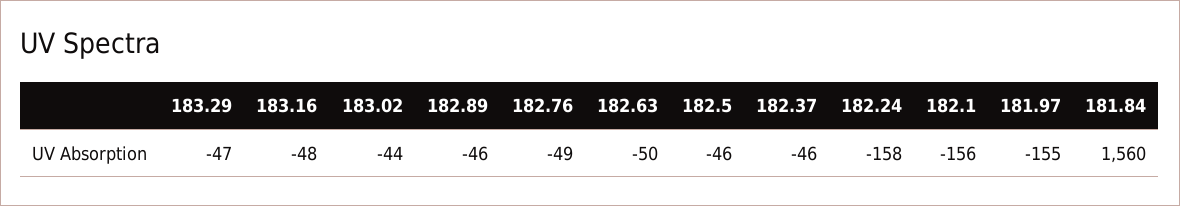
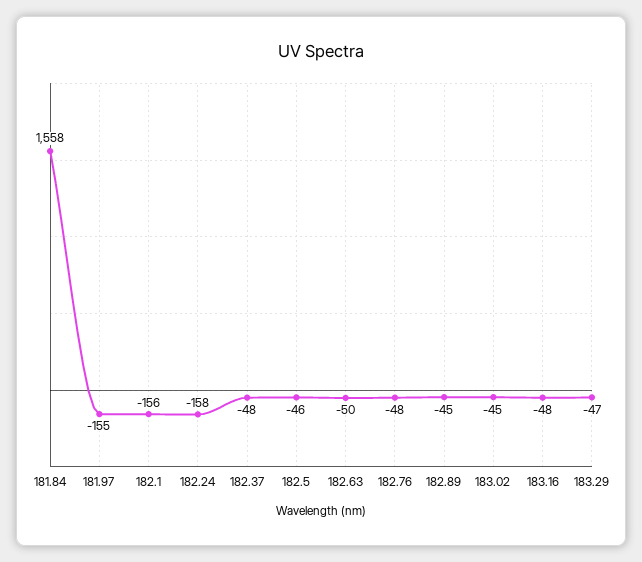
  {
    "183.29": -47,
    "183.16": -48,
-   "183.02": -44,
+   "183.02": -45,
-   "182.89": -46,
+   "182.89": -45,
-   "182.76": -49,
+   "182.76": -48,
    "182.63": -50,
    "182.5": -46,
-   "182.37": -46,
+   "182.37": -48,
    "182.24": -158,
    "182.1": -156,
    "181.97": -155,
-   "181.84": 1560
+   "181.84": 1558
  }

